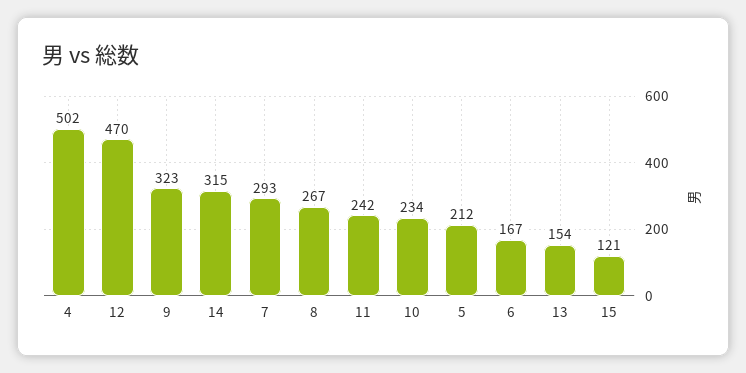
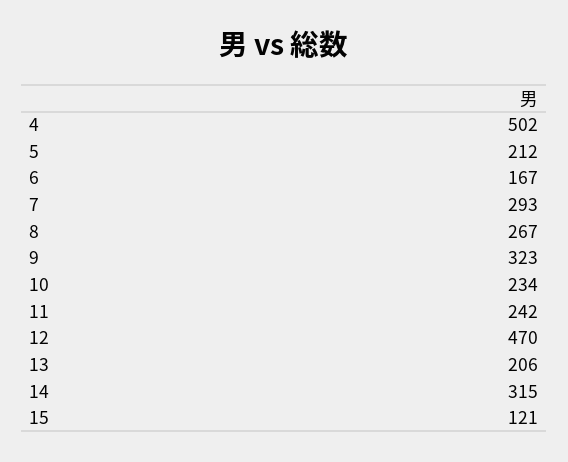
  {
    "4": 502,
    "12": 470,
    "9": 323,
    "14": 315,
    "7": 293,
    "8": 267,
    "11": 242,
    "10": 234,
    "5": 212,
    "6": 167,
-   "13": 154,
+   "13": 206,
    "15": 121
  }

